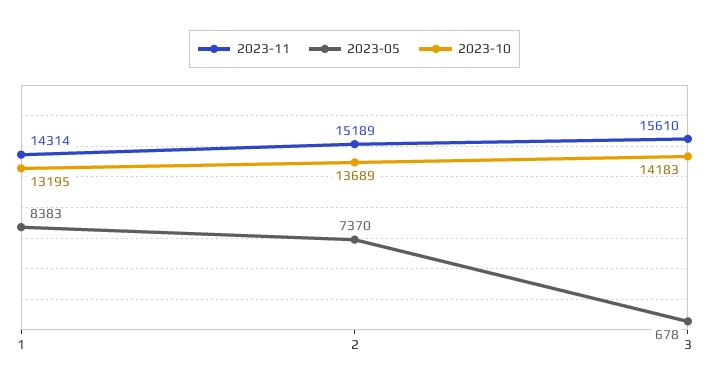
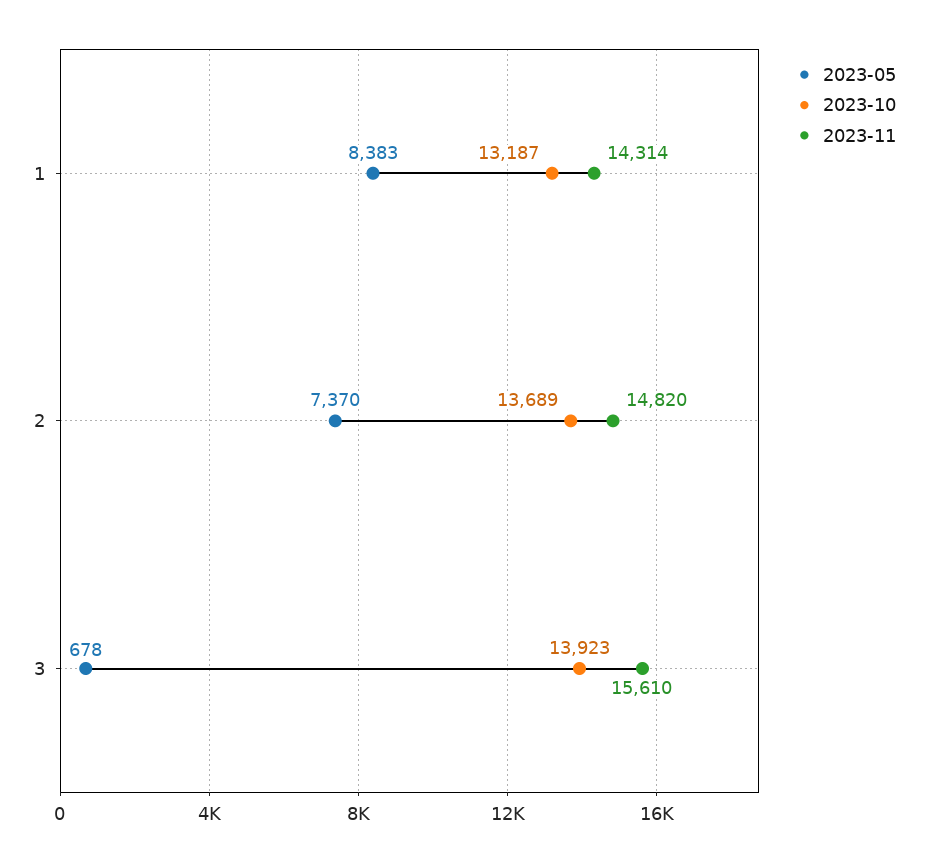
  {
    "2023-11": {
      "1": 14314,
-     "2": 15189,
+     "2": 14820,
      "3": 15610
    },
    "2023-05": {
      "1": 8383,
      "2": 7370,
      "3": 678
    },
    "2023-10": {
-     "1": 13195,
+     "1": 13187,
      "2": 13689,
-     "3": 14183
+     "3": 13923
    }
  }

